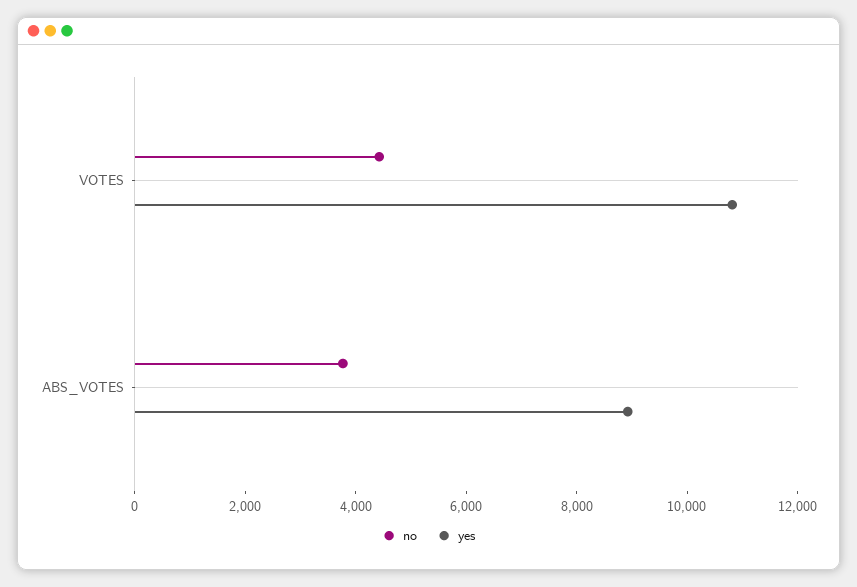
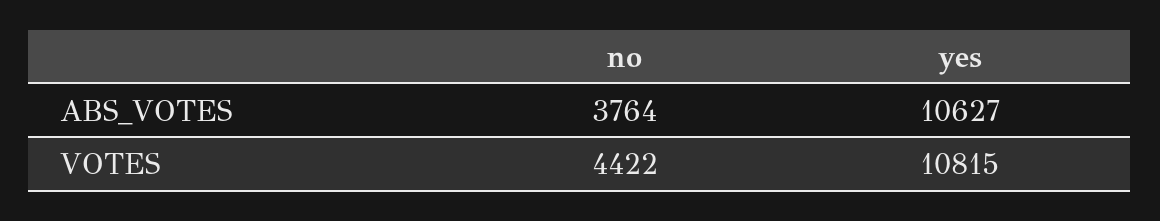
  {
    "no": {
      "VOTES": 4422,
      "ABS_VOTES": 3764
    },
    "yes": {
      "VOTES": 10815,
-     "ABS_VOTES": 9000
+     "ABS_VOTES": 10627
    }
  }

